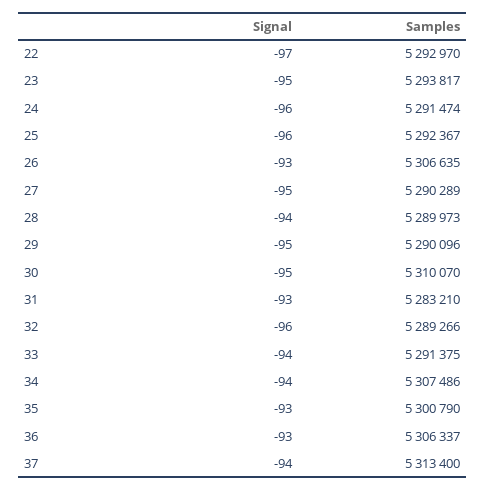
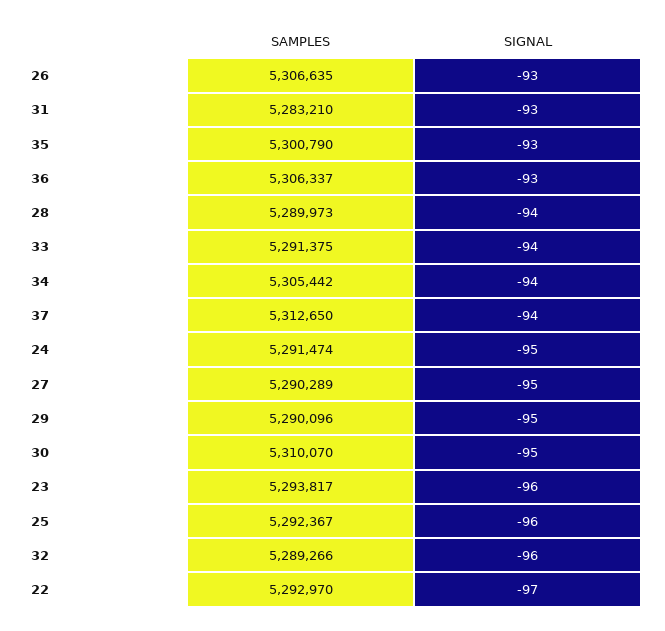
  {
    "Signal": {
      "22": -97,
-     "23": -95,
+     "23": -96,
-     "24": -96,
+     "24": -95,
      "25": -96,
      "26": -93,
      "27": -95,
      "28": -94,
      "29": -95,
      "30": -95,
      "31": -93,
      "32": -96,
      "33": -94,
      "34": -94,
      "35": -93,
      "36": -93,
      "37": -94
    },
    "Samples": {
      "22": 5292970,
      "23": 5293817,
      "24": 5291474,
      "25": 5292367,
      "26": 5306635,
      "27": 5290289,
      "28": 5289973,
      "29": 5290096,
      "30": 5310070,
      "31": 5283210,
      "32": 5289266,
      "33": 5291375,
-     "34": 5307486,
+     "34": 5305442,
      "35": 5300790,
      "36": 5306337,
-     "37": 5313400
+     "37": 5312650
    }
  }

